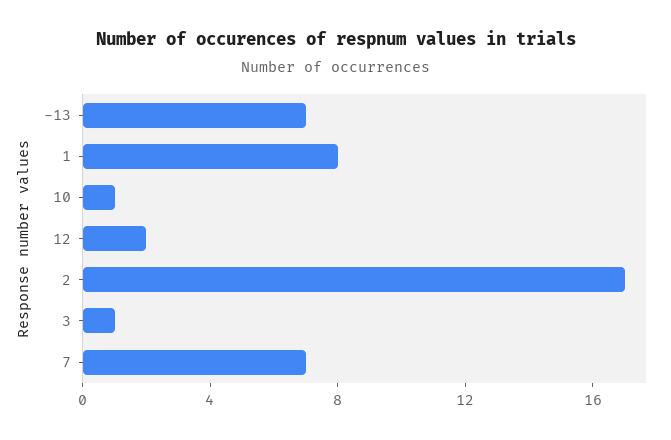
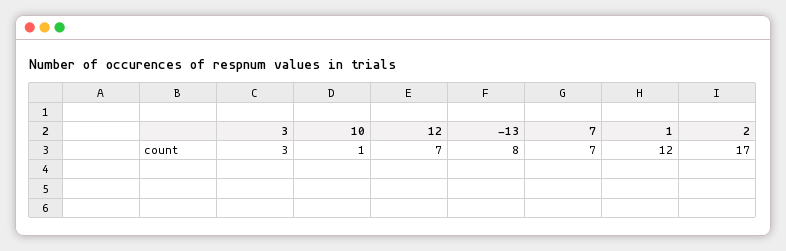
  {
-   "-13": 7,
+   "-13": 8,
-   "1": 8,
+   "1": 12,
    "10": 1,
-   "12": 2,
+   "12": 7,
    "2": 17,
-   "3": 1,
+   "3": 3,
    "7": 7
  }

